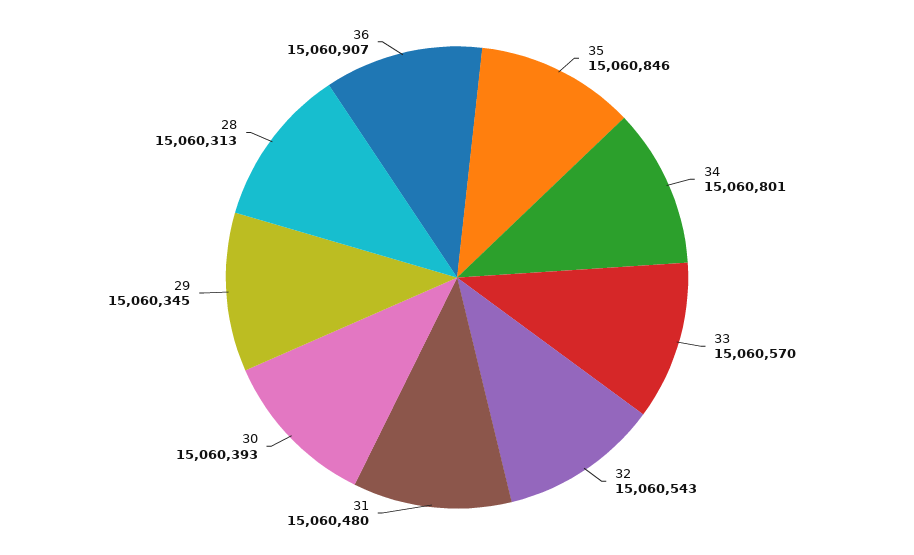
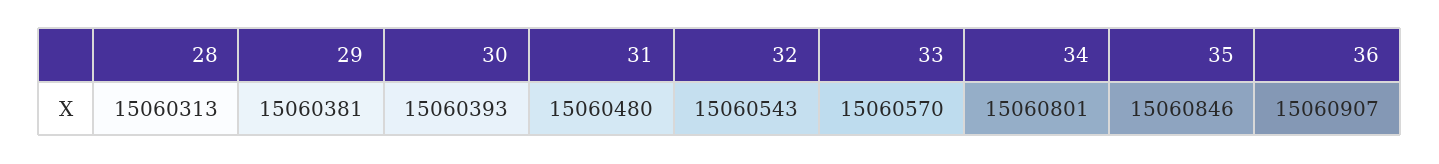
  {
    "35": 15060846,
    "34": 15060801,
    "33": 15060570,
    "32": 15060543,
    "31": 15060480,
    "30": 15060393,
-   "29": 15060345,
+   "29": 15060381,
    "28": 15060313,
    "36": 15060907
  }

